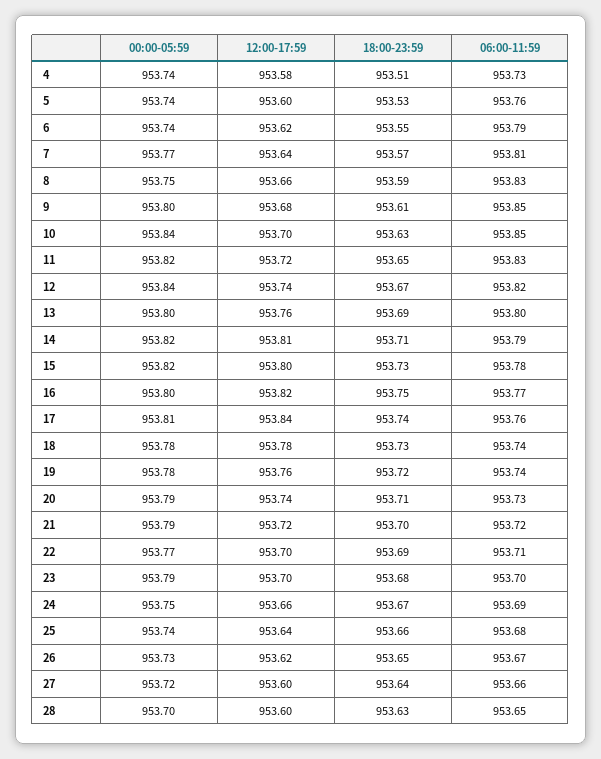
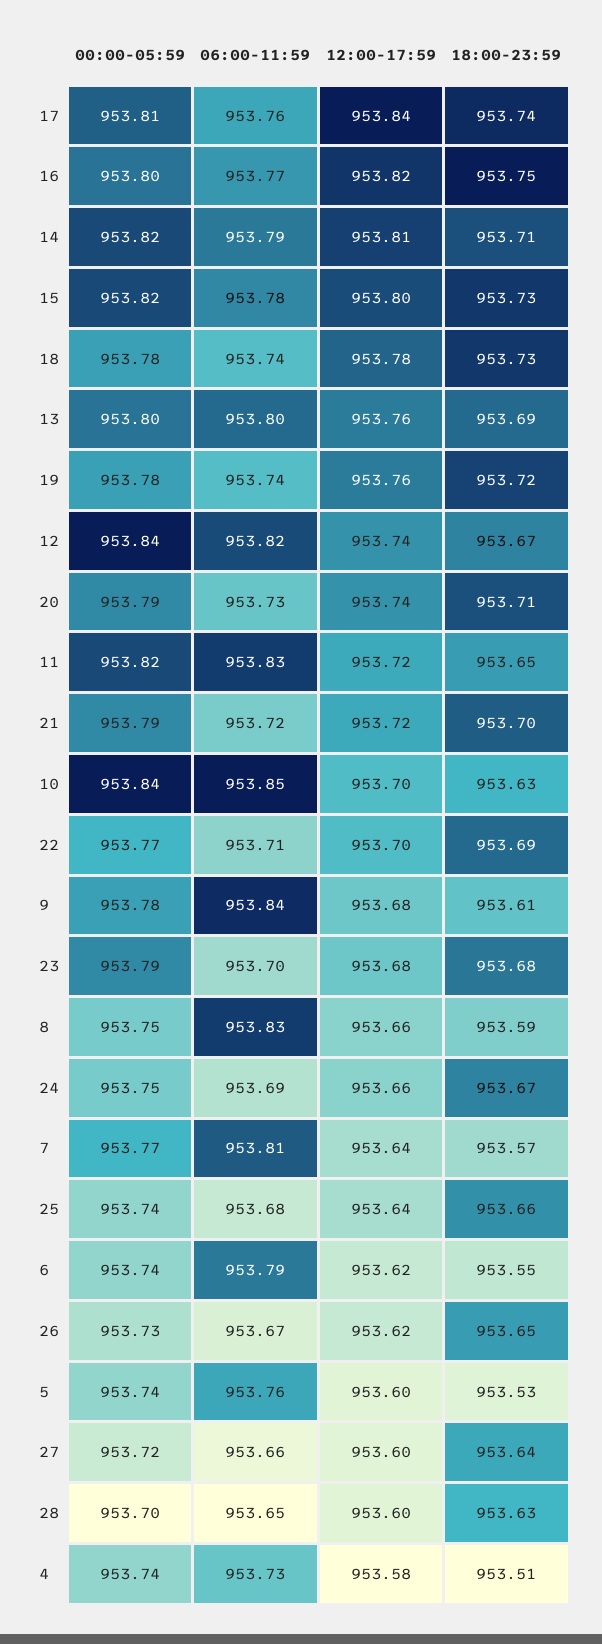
  {
    "00:00-05:59": {
      "4": 953.74,
      "5": 953.74,
      "6": 953.74,
      "7": 953.77,
      "8": 953.75,
-     "9": 953.8,
+     "9": 953.78,
      "10": 953.84,
      "11": 953.82,
      "12": 953.84,
      "13": 953.8,
      "14": 953.82,
      "15": 953.82,
      "16": 953.8,
      "17": 953.81,
      "18": 953.78,
      "19": 953.78,
      "20": 953.79,
      "21": 953.79,
      "22": 953.77,
      "23": 953.79,
      "24": 953.75,
      "25": 953.74,
      "26": 953.73,
      "27": 953.72,
      "28": 953.7
    },
    "12:00-17:59": {
      "4": 953.58,
      "5": 953.6,
      "6": 953.62,
      "7": 953.64,
      "8": 953.66,
      "9": 953.68,
      "10": 953.7,
      "11": 953.72,
      "12": 953.74,
      "13": 953.76,
      "14": 953.81,
      "15": 953.8,
      "16": 953.82,
      "17": 953.84,
      "18": 953.78,
      "19": 953.76,
      "20": 953.74,
      "21": 953.72,
      "22": 953.7,
-     "23": 953.7,
+     "23": 953.68,
      "24": 953.66,
      "25": 953.64,
      "26": 953.62,
      "27": 953.6,
      "28": 953.6
    },
    "18:00-23:59": {
      "4": 953.51,
      "5": 953.53,
      "6": 953.55,
      "7": 953.57,
      "8": 953.59,
      "9": 953.61,
      "10": 953.63,
      "11": 953.65,
      "12": 953.67,
      "13": 953.69,
      "14": 953.71,
      "15": 953.73,
      "16": 953.75,
      "17": 953.74,
      "18": 953.73,
      "19": 953.72,
      "20": 953.71,
      "21": 953.7,
      "22": 953.69,
      "23": 953.68,
      "24": 953.67,
      "25": 953.66,
      "26": 953.65,
      "27": 953.64,
      "28": 953.63
    },
    "06:00-11:59": {
      "4": 953.73,
      "5": 953.76,
      "6": 953.79,
      "7": 953.81,
      "8": 953.83,
-     "9": 953.85,
+     "9": 953.84,
      "10": 953.85,
      "11": 953.83,
      "12": 953.82,
      "13": 953.8,
      "14": 953.79,
      "15": 953.78,
      "16": 953.77,
      "17": 953.76,
      "18": 953.74,
      "19": 953.74,
      "20": 953.73,
      "21": 953.72,
      "22": 953.71,
      "23": 953.7,
      "24": 953.69,
      "25": 953.68,
      "26": 953.67,
      "27": 953.66,
      "28": 953.65
    }
  }

